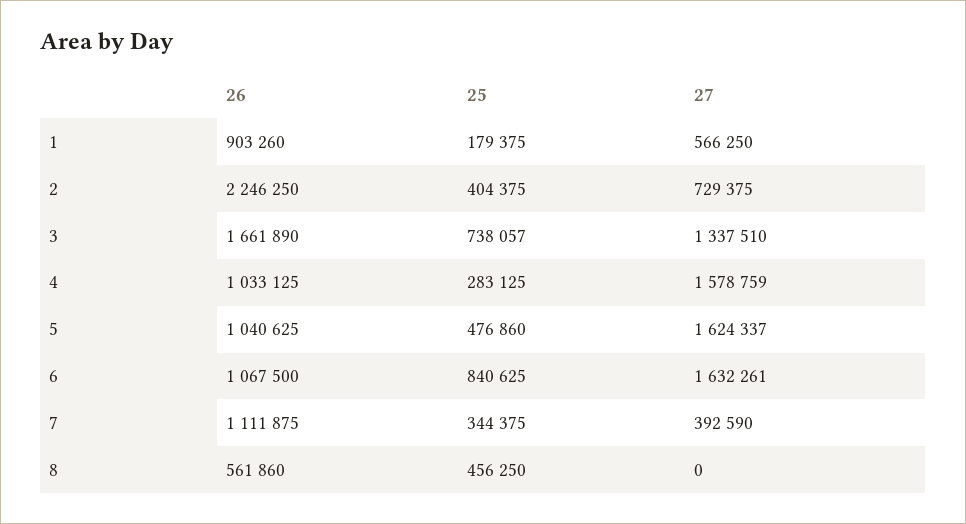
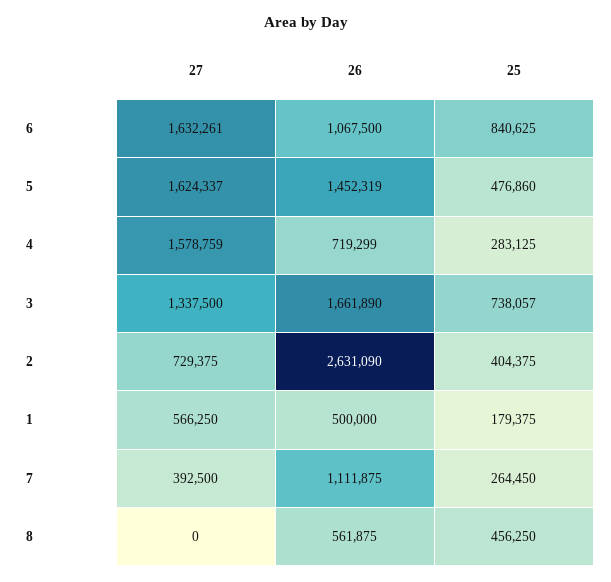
  {
    "26": {
-     "1": 903260,
+     "1": 500000,
-     "2": 2246250,
+     "2": 2631090,
      "3": 1661890,
-     "4": 1033125,
+     "4": 719299,
-     "5": 1040625,
+     "5": 1452319,
      "6": 1067500,
      "7": 1111875,
-     "8": 561860
+     "8": 561875
    },
    "25": {
      "1": 179375,
      "2": 404375,
      "3": 738057,
      "4": 283125,
      "5": 476860,
      "6": 840625,
-     "7": 344375,
+     "7": 264450,
      "8": 456250
    },
    "27": {
      "1": 566250,
      "2": 729375,
-     "3": 1337510,
+     "3": 1337500,
      "4": 1578759,
      "5": 1624337,
      "6": 1632261,
-     "7": 392590,
+     "7": 392500,
      "8": 0
    }
  }

